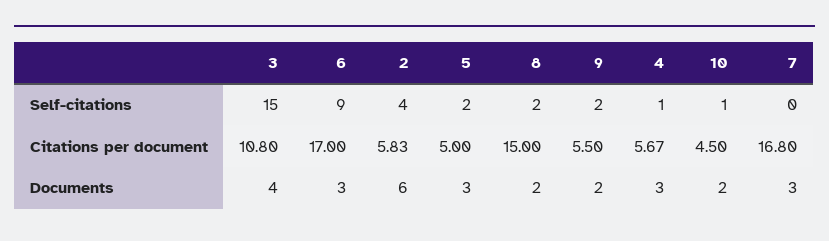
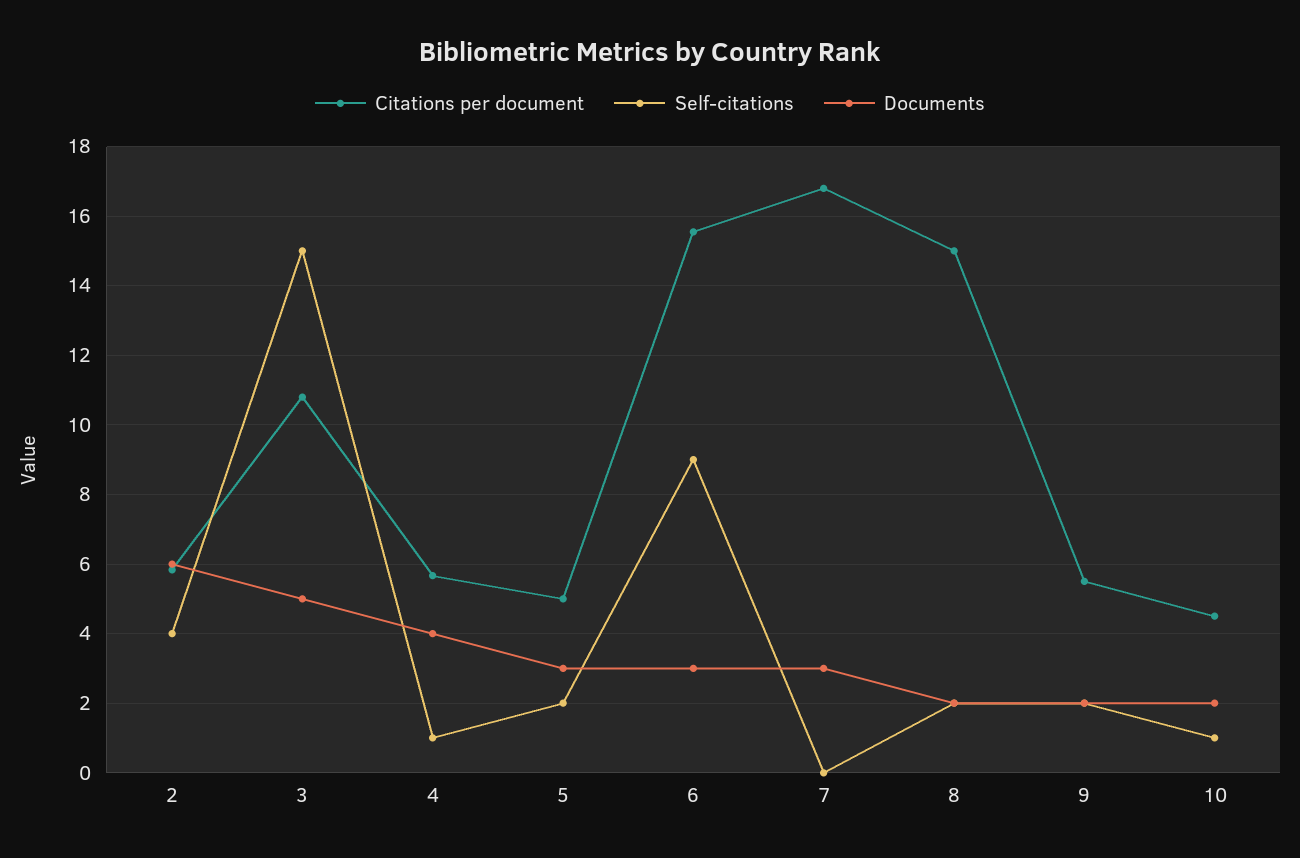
  {
    "Self-citations": {
      "3": 15,
      "6": 9,
      "2": 4,
      "5": 2,
      "8": 2,
      "9": 2,
      "4": 1,
      "10": 1,
      "7": 0
    },
    "Citations per document": {
      "3": 10.8,
-     "6": 17,
+     "6": 15.6,
      "2": 5.83,
      "5": 5,
      "8": 15,
      "9": 5.5,
      "4": 5.67,
      "10": 4.5,
      "7": 16.8
    },
    "Documents": {
-     "3": 4,
+     "3": 5,
      "6": 3,
      "2": 6,
      "5": 3,
      "8": 2,
      "9": 2,
-     "4": 3,
+     "4": 4,
      "10": 2,
      "7": 3
    }
  }

